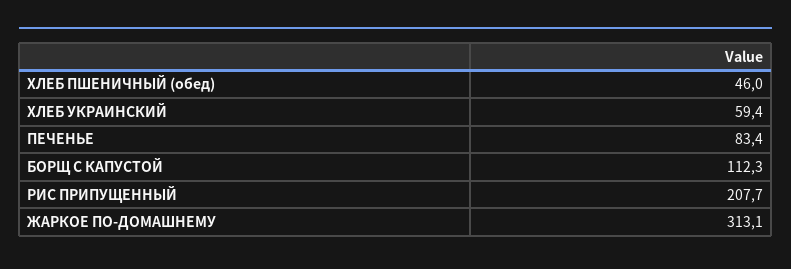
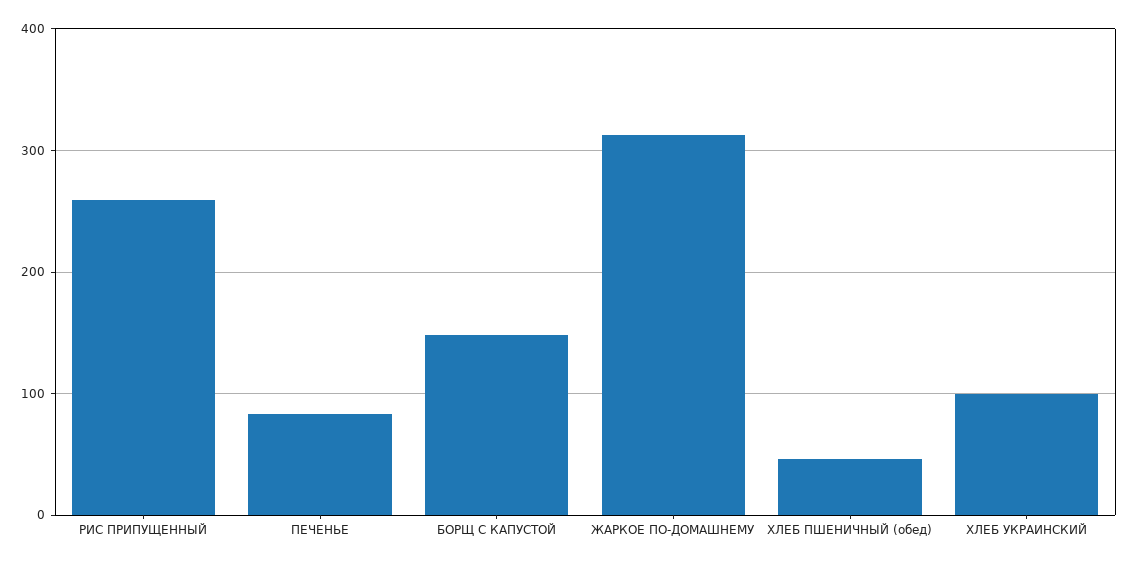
  {
    "ХЛЕБ ПШЕНИЧНЫЙ (обед)": 46,
-   "ХЛЕБ УКРАИНСКИЙ": 59.4,
+   "ХЛЕБ УКРАИНСКИЙ": 100,
    "ПЕЧЕНЬЕ": 83.4,
-   "БОРЩ С КАПУСТОЙ": 112.3,
+   "БОРЩ С КАПУСТОЙ": 150,
-   "РИС ПРИПУЩЕННЫЙ": 207.7,
+   "РИС ПРИПУЩЕННЫЙ": 260,
    "ЖАРКОЕ ПО-ДОМАШНЕМУ": 313.1
  }

